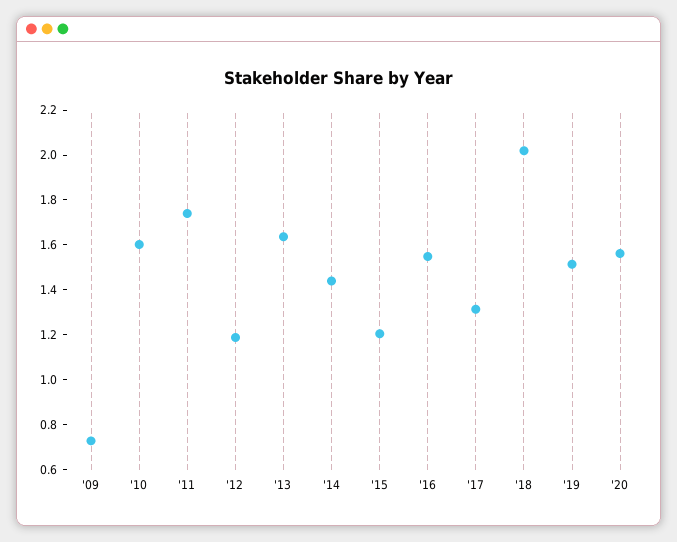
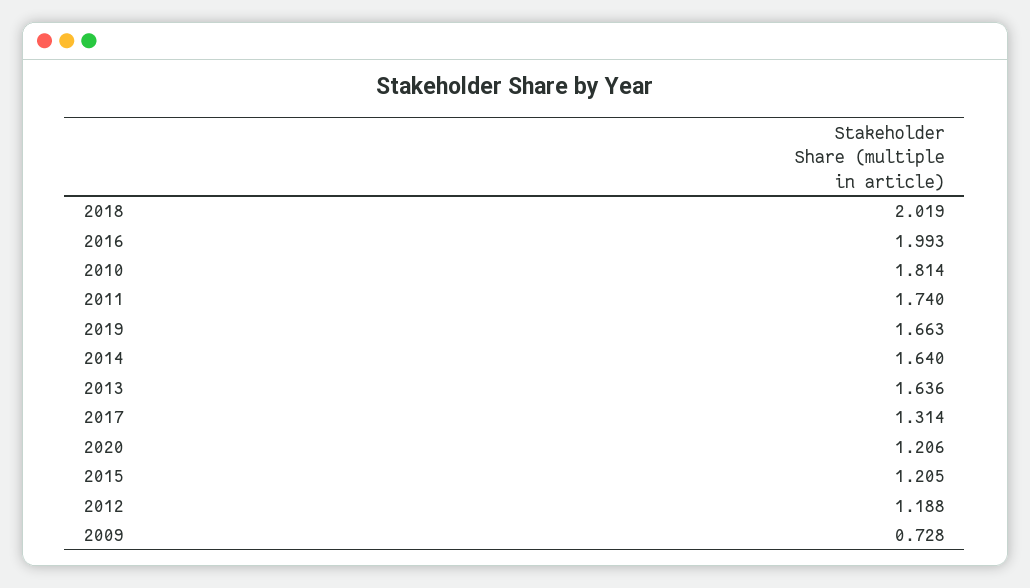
  {
    "'09": 0.728,
-   "'10": 1.6,
+   "'10": 1.814,
    "'11": 1.74,
    "'12": 1.188,
    "'13": 1.636,
-   "'14": 1.45,
+   "'14": 1.64,
    "'15": 1.205,
-   "'16": 1.55,
+   "'16": 1.993,
    "'17": 1.314,
    "'18": 2.019,
-   "'19": 1.5,
+   "'19": 1.663,
-   "'20": 1.55
+   "'20": 1.206
  }

